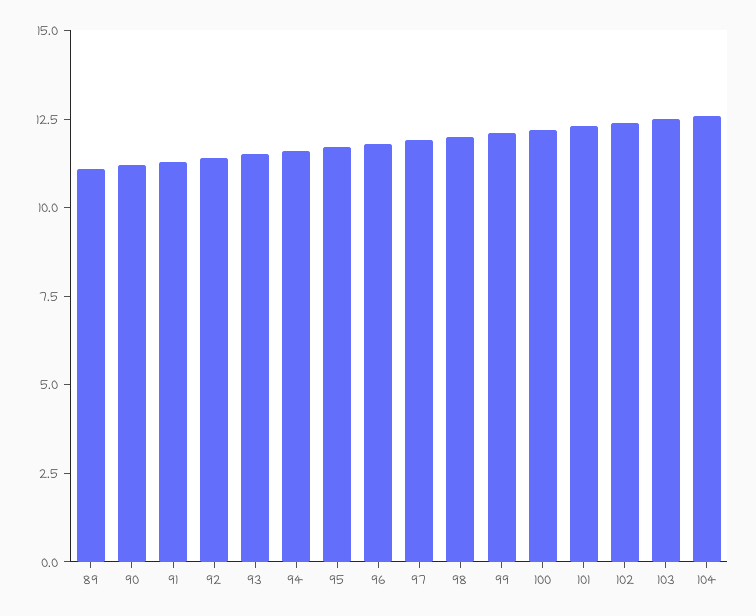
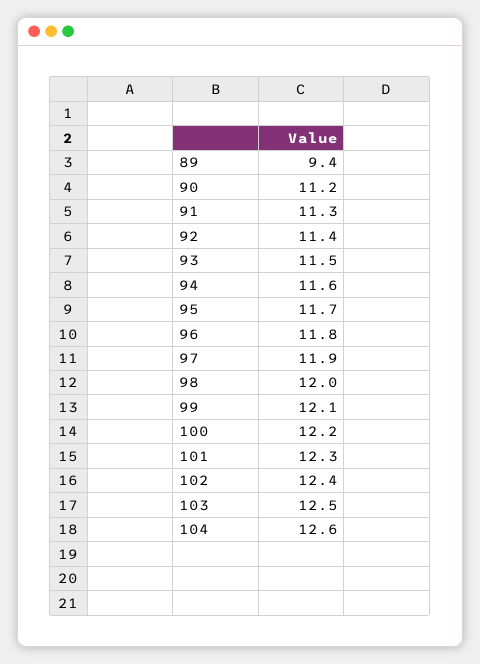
  {
-   "89": 11,
+   "89": 9.4,
    "90": 11.2,
    "91": 11.3,
    "92": 11.4,
    "93": 11.5,
    "94": 11.6,
    "95": 11.7,
    "96": 11.8,
    "97": 11.9,
    "98": 12,
    "99": 12.1,
    "100": 12.2,
    "101": 12.3,
    "102": 12.4,
    "103": 12.5,
    "104": 12.6
  }

